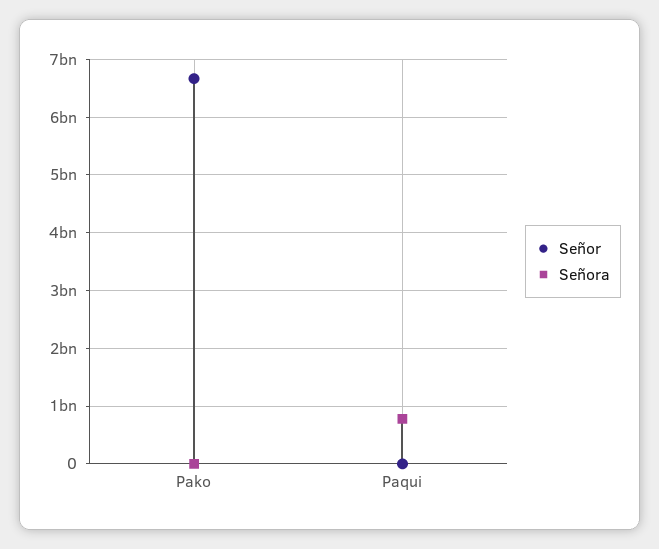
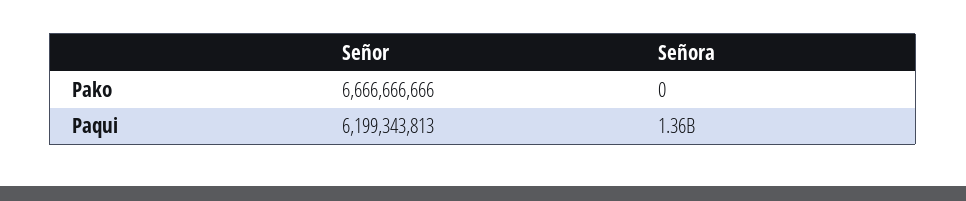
  {
    "Señor": {
      "Pako": 6666666666,
-     "Paqui": 0
+     "Paqui": 6199343813
    },
    "Señora": {
      "Pako": 0,
-     "Paqui": 800000000
+     "Paqui": 1360000000
    }
  }

